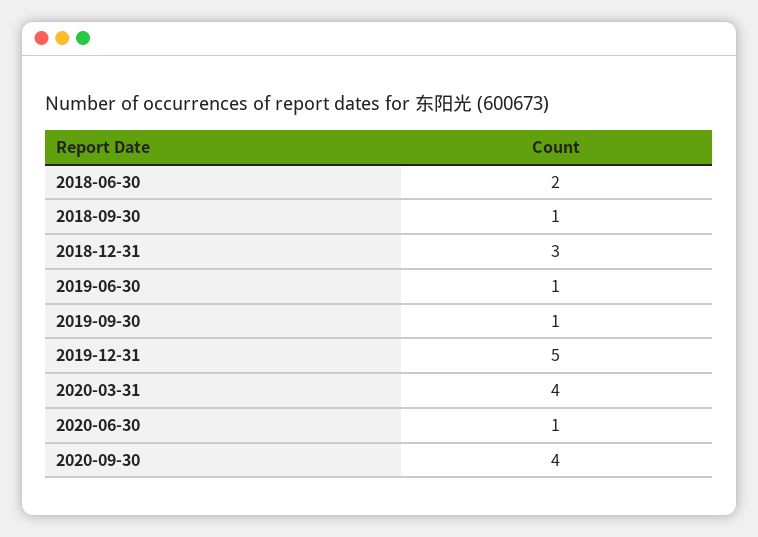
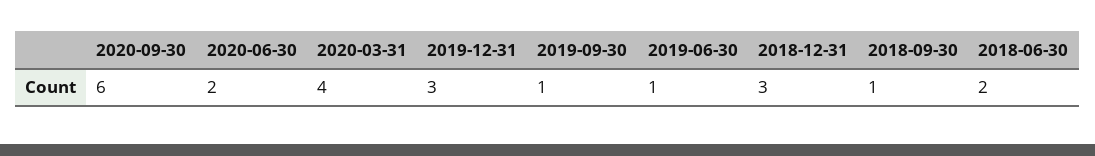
  {
    "2018-06-30": 2,
    "2018-09-30": 1,
    "2018-12-31": 3,
    "2019-06-30": 1,
    "2019-09-30": 1,
-   "2019-12-31": 5,
+   "2019-12-31": 3,
    "2020-03-31": 4,
-   "2020-06-30": 1,
+   "2020-06-30": 2,
-   "2020-09-30": 4
+   "2020-09-30": 6
  }

